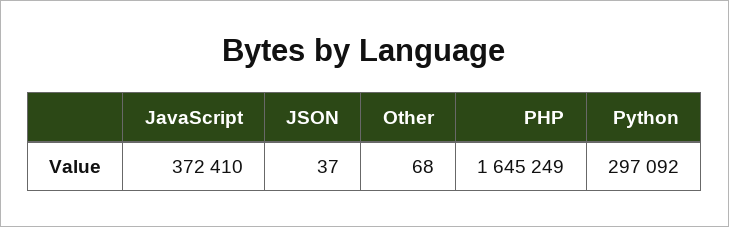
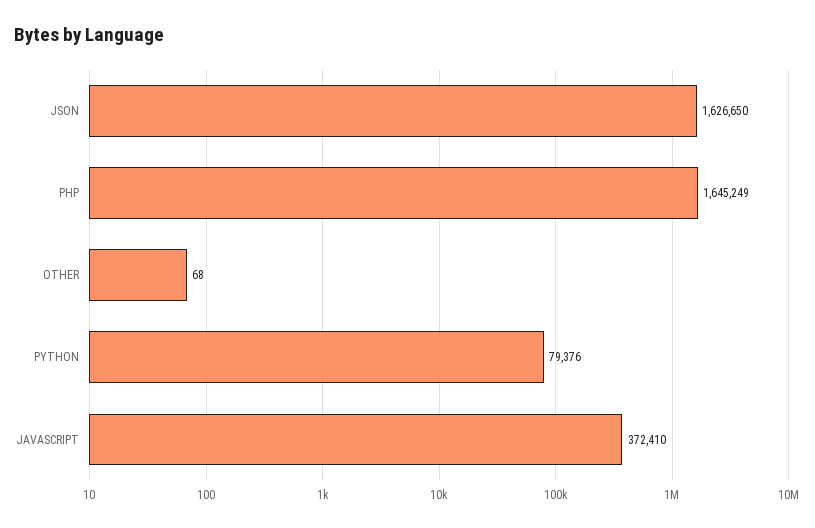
  {
    "JavaScript": 372410,
-   "JSON": 37,
+   "JSON": 1626650,
    "Other": 68,
    "PHP": 1645249,
-   "Python": 297092
+   "Python": 79376
  }

